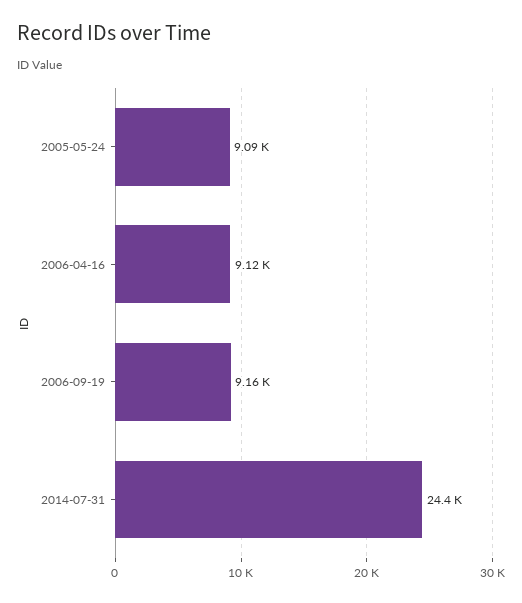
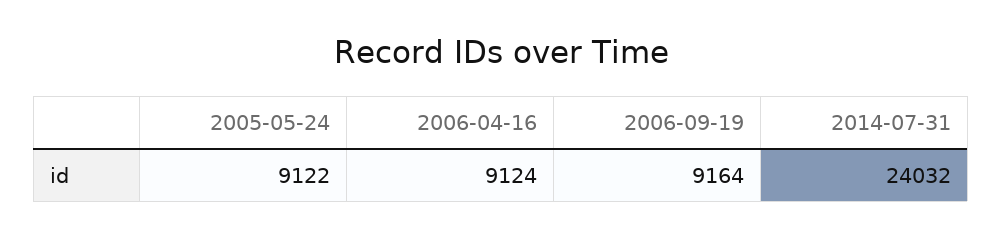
  {
-   "2005-05-24": 9090,
+   "2005-05-24": 9122,
    "2006-04-16": 9124,
    "2006-09-19": 9164,
-   "2014-07-31": 24400
+   "2014-07-31": 24032
  }

